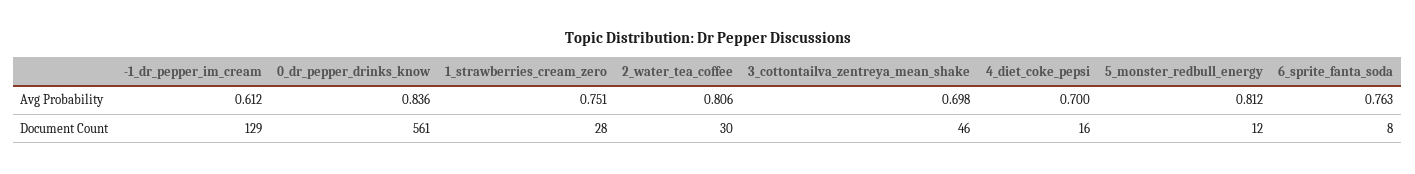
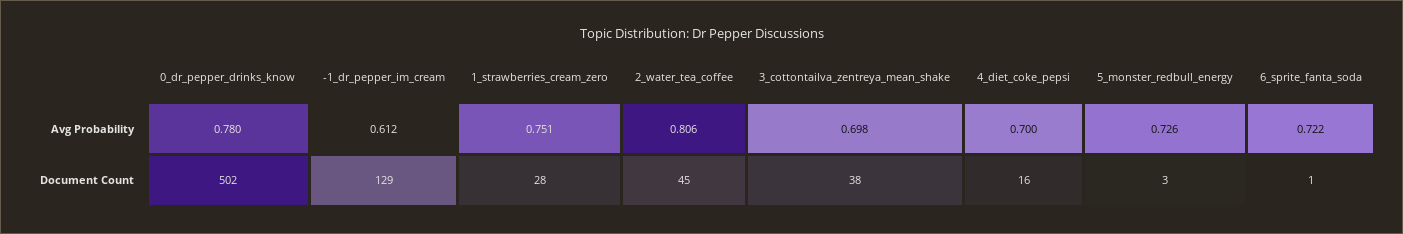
  {
    "-1_dr_pepper_im_cream": {
      "Avg Probability": 0.612,
      "Document Count": 129
    },
    "0_dr_pepper_drinks_know": {
-     "Avg Probability": 0.836,
+     "Avg Probability": 0.78,
-     "Document Count": 561
+     "Document Count": 502
    },
    "1_strawberries_cream_zero": {
      "Avg Probability": 0.751,
      "Document Count": 28
    },
    "2_water_tea_coffee": {
      "Avg Probability": 0.806,
-     "Document Count": 30
+     "Document Count": 45
    },
    "3_cottontailva_zentreya_mean_shake": {
      "Avg Probability": 0.698,
-     "Document Count": 46
+     "Document Count": 38
    },
    "4_diet_coke_pepsi": {
      "Avg Probability": 0.7,
      "Document Count": 16
    },
    "5_monster_redbull_energy": {
-     "Avg Probability": 0.812,
+     "Avg Probability": 0.726,
-     "Document Count": 12
+     "Document Count": 3
    },
    "6_sprite_fanta_soda": {
-     "Avg Probability": 0.763,
+     "Avg Probability": 0.722,
-     "Document Count": 8
+     "Document Count": 1
    }
  }

